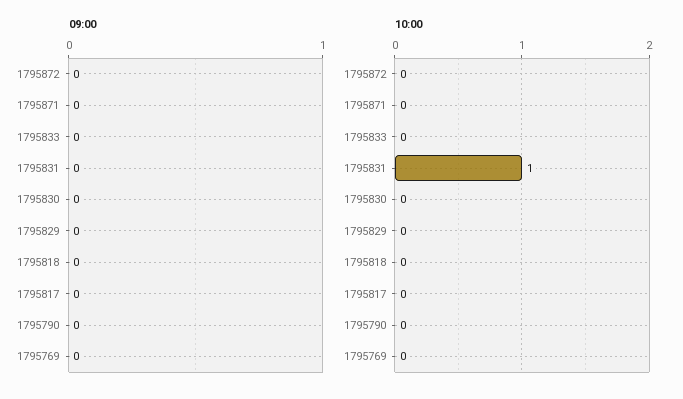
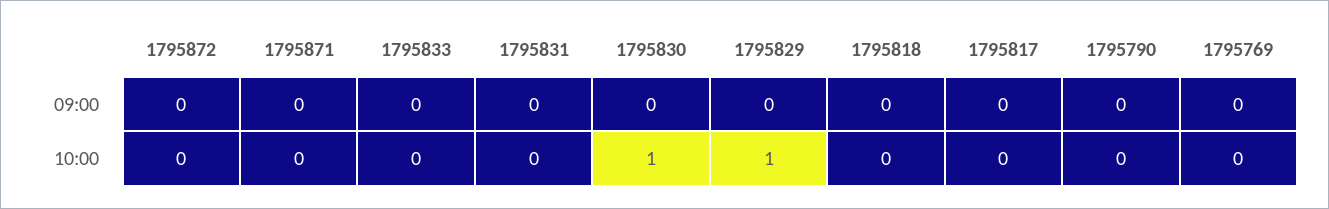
  {
    "09:00": {
      "1795872": 0,
      "1795871": 0,
      "1795833": 0,
      "1795831": 0,
      "1795830": 0,
      "1795829": 0,
      "1795818": 0,
      "1795817": 0,
      "1795790": 0,
      "1795769": 0
    },
    "10:00": {
      "1795872": 0,
      "1795871": 0,
      "1795833": 0,
-     "1795831": 1,
+     "1795831": 0,
-     "1795830": 0,
+     "1795830": 1,
-     "1795829": 0,
+     "1795829": 1,
      "1795818": 0,
      "1795817": 0,
      "1795790": 0,
      "1795769": 0
    }
  }

